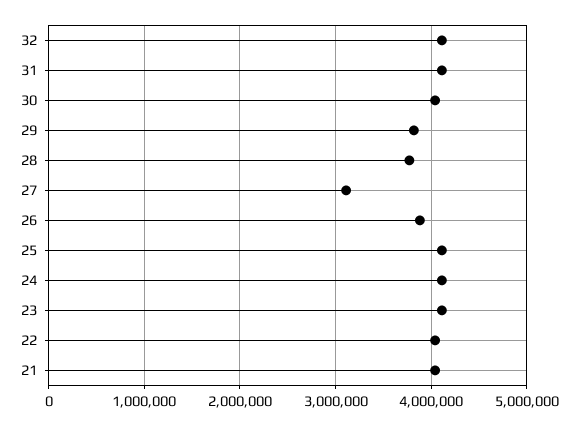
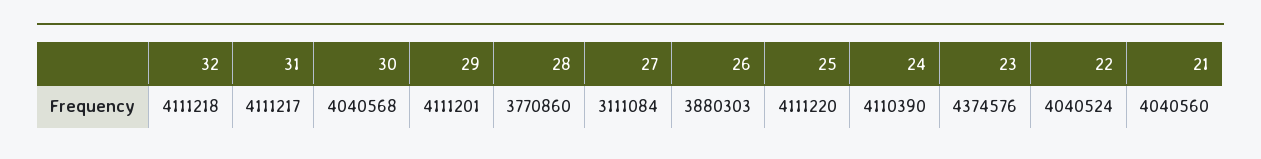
  {
    "32": 4111218,
    "31": 4111217,
    "30": 4040568,
-   "29": 3800000,
+   "29": 4111201,
    "28": 3770860,
    "27": 3111084,
    "26": 3880303,
    "25": 4111220,
    "24": 4110390,
-   "23": 4100000,
+   "23": 4374576,
    "22": 4040524,
    "21": 4040560
  }

